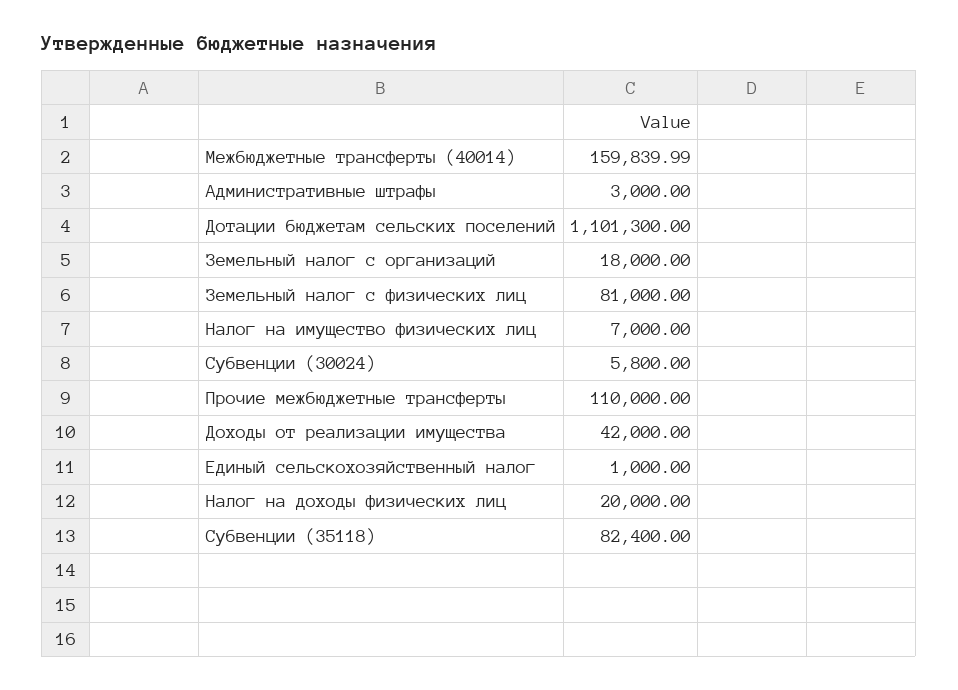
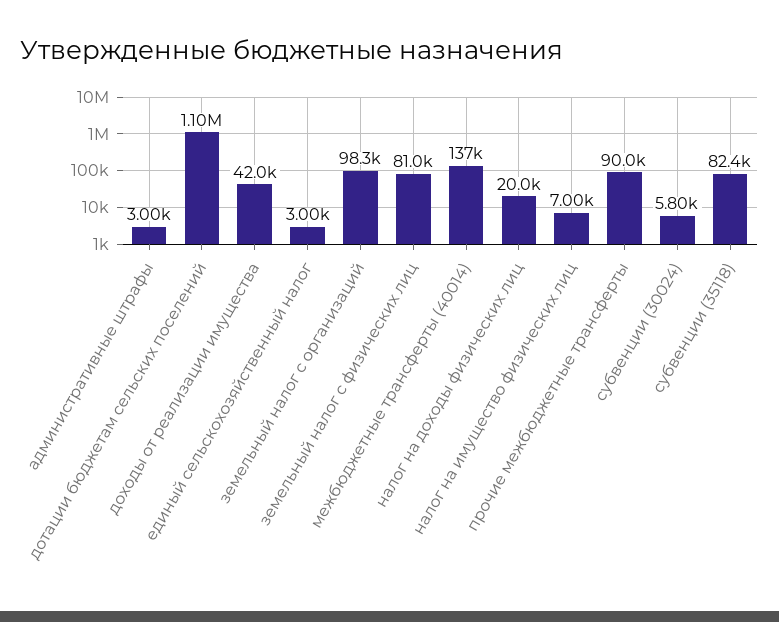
  {
-   "Межбюджетные трансферты (40014)": 159839.99,
+   "Межбюджетные трансферты (40014)": 137000,
    "Административные штрафы": 3000,
    "Дотации бюджетам сельских поселений": 1101300,
-   "Земельный налог с организаций": 18000,
+   "Земельный налог с организаций": 98300,
    "Земельный налог с физических лиц": 81000,
    "Налог на имущество физических лиц": 7000,
    "Субвенции (30024)": 5800,
-   "Прочие межбюджетные трансферты": 110000,
+   "Прочие межбюджетные трансферты": 90000,
    "Доходы от реализации имущества": 42000,
-   "Единый сельскохозяйственный налог": 1000,
+   "Единый сельскохозяйственный налог": 3000,
    "Налог на доходы физических лиц": 20000,
    "Субвенции (35118)": 82400
  }

